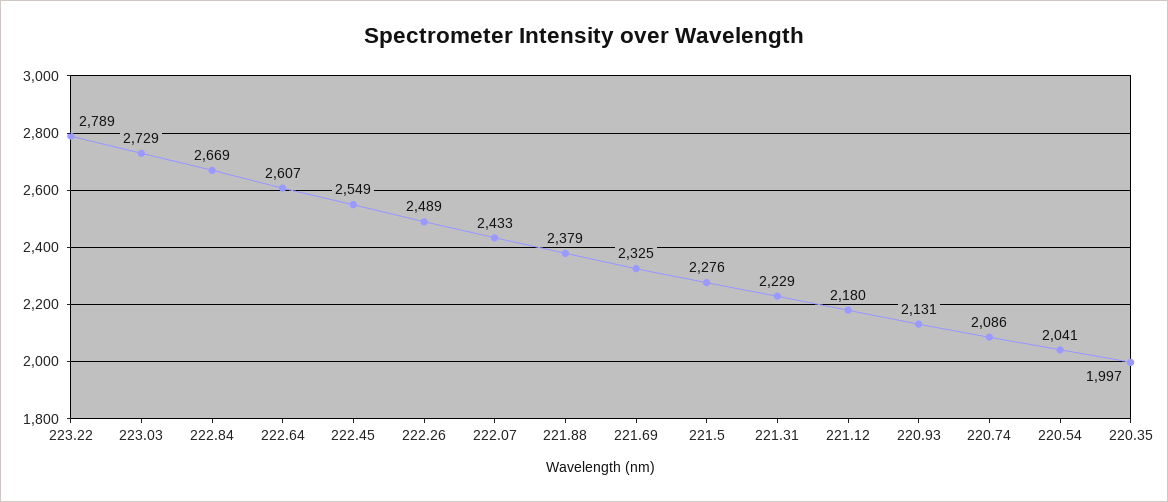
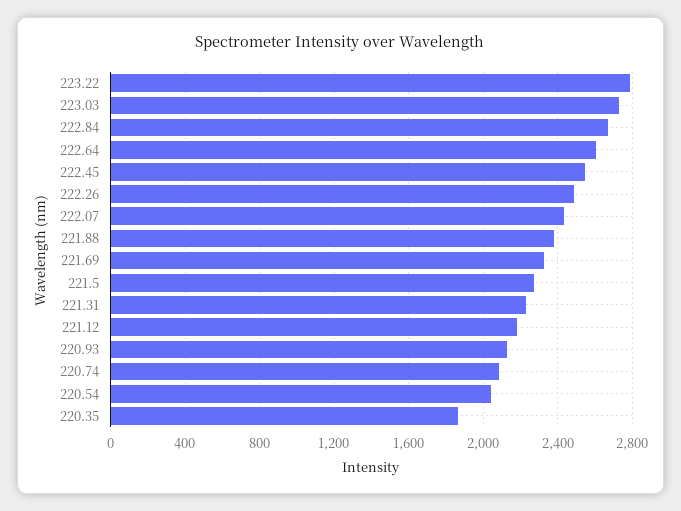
  {
    "223.22": 2789,
    "223.03": 2729,
    "222.84": 2669,
    "222.64": 2607,
    "222.45": 2549,
    "222.26": 2489,
    "222.07": 2433,
    "221.88": 2379,
    "221.69": 2325,
    "221.5": 2276,
    "221.31": 2229,
    "221.12": 2180,
    "220.93": 2131,
    "220.74": 2086,
    "220.54": 2041,
-   "220.35": 1997
+   "220.35": 1850
  }

